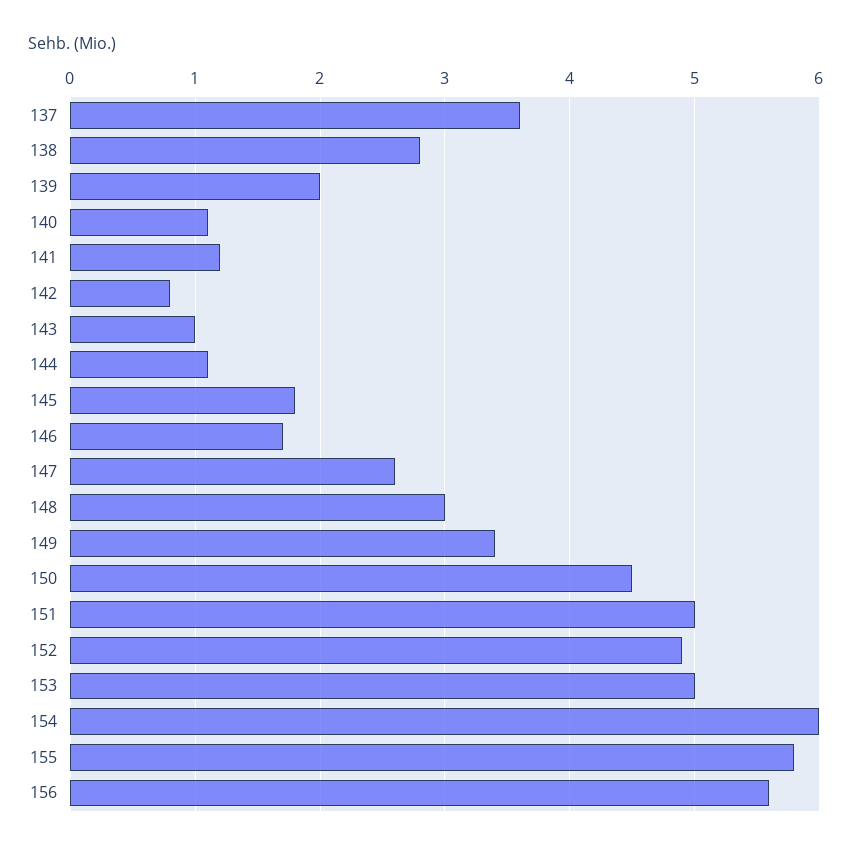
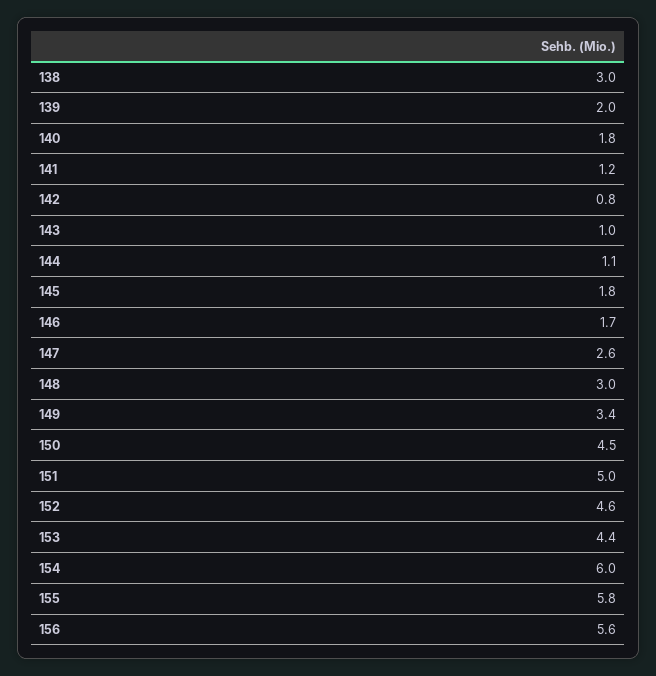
  {
-   "137": 3.6,
-   "138": 2.8,
+   "138": 3,
    "139": 2,
-   "140": 1.1,
+   "140": 1.8,
    "141": 1.2,
    "142": 0.8,
    "143": 1,
    "144": 1.1,
    "145": 1.8,
    "146": 1.7,
    "147": 2.6,
    "148": 3,
    "149": 3.4,
    "150": 4.5,
    "151": 5,
-   "152": 4.9,
+   "152": 4.6,
-   "153": 5,
+   "153": 4.4,
    "154": 6,
    "155": 5.8,
    "156": 5.6
  }

